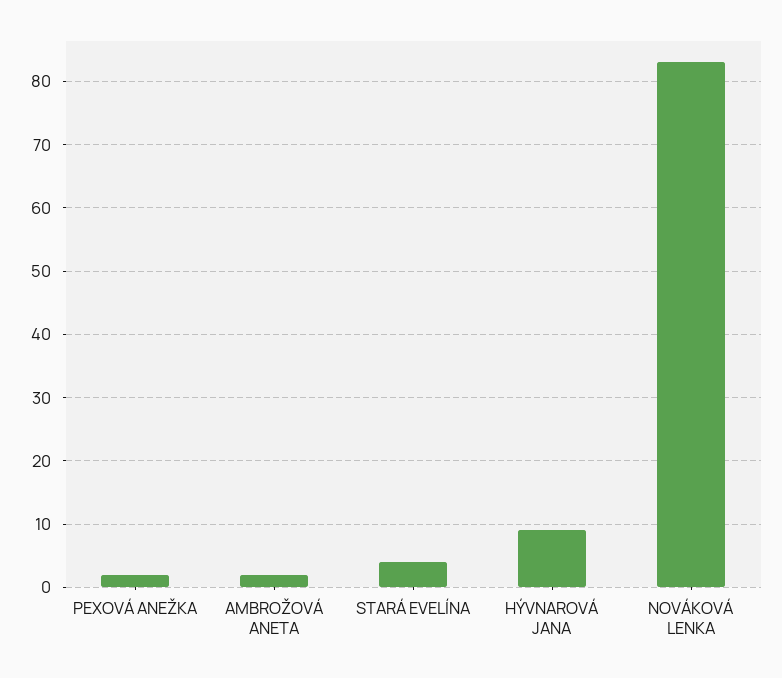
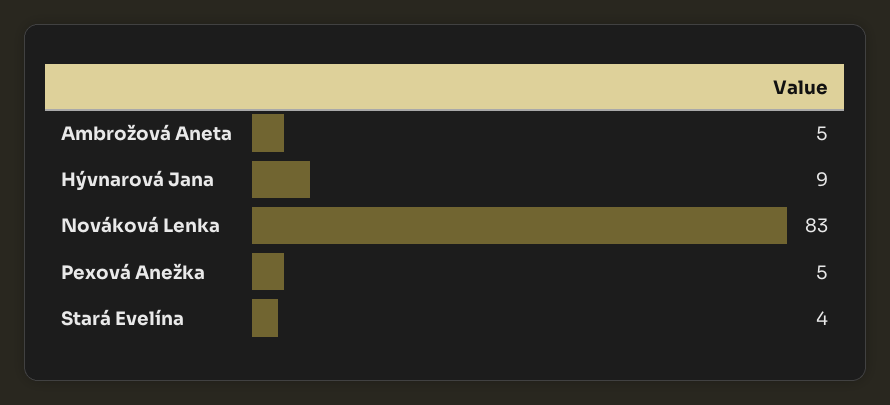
  {
-   "PEXOVÁ ANEŽKA": 2,
+   "PEXOVÁ ANEŽKA": 5,
-   "AMBROŽOVÁ ANETA": 2,
+   "AMBROŽOVÁ ANETA": 5,
    "STARÁ EVELÍNA": 4,
    "HÝVNAROVÁ JANA": 9,
    "NOVÁKOVÁ LENKA": 83
  }

